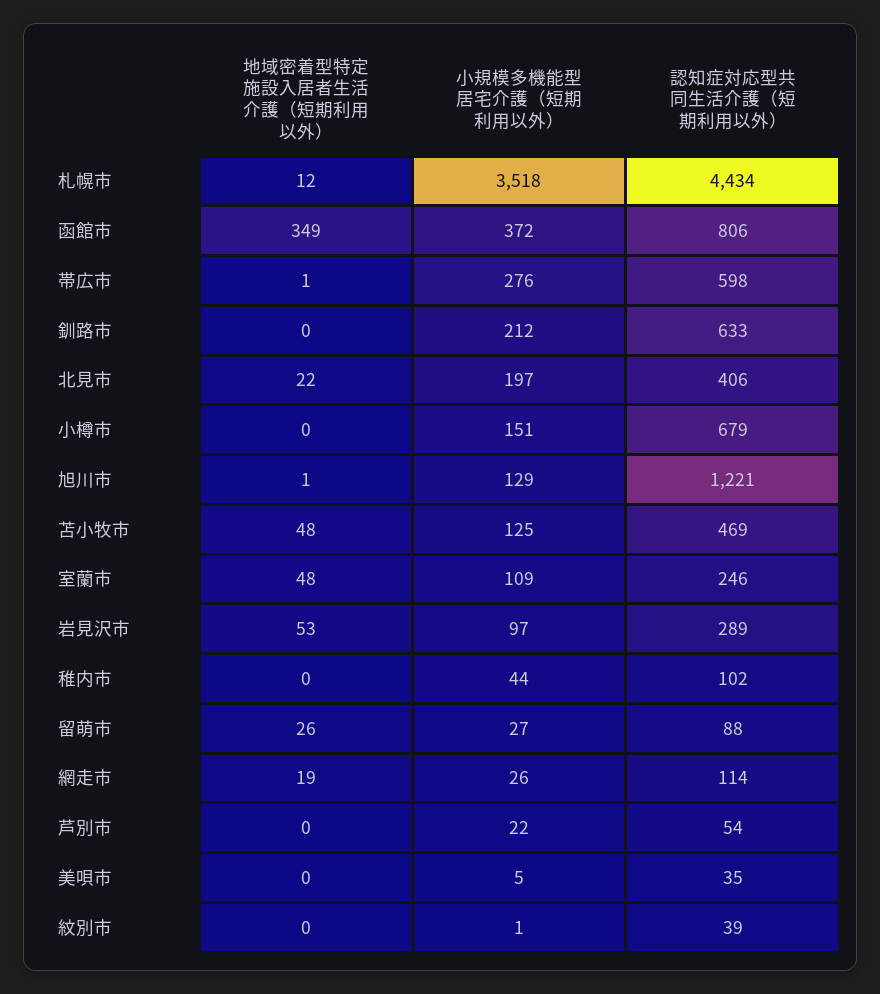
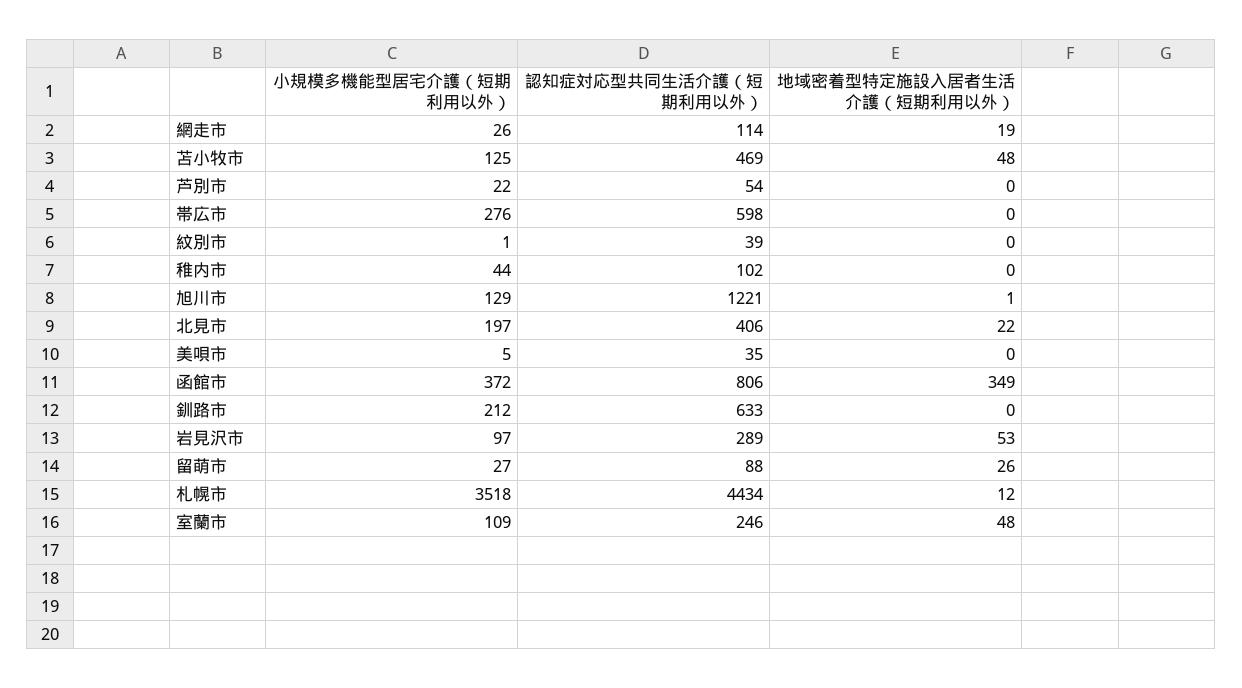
  {
    "地域密着型特定施設入居者生活介護（短期利用以外）": {
      "札幌市": 12,
      "函館市": 349,
-     "帯広市": 1,
+     "帯広市": 0,
      "釧路市": 0,
      "北見市": 22,
-     "小樽市": 0,
      "旭川市": 1,
      "苫小牧市": 48,
      "室蘭市": 48,
      "岩見沢市": 53,
      "稚内市": 0,
      "留萌市": 26,
      "網走市": 19,
      "芦別市": 0,
      "美唄市": 0,
      "紋別市": 0
    },
    "小規模多機能型居宅介護（短期利用以外）": {
      "札幌市": 3518,
      "函館市": 372,
      "帯広市": 276,
      "釧路市": 212,
      "北見市": 197,
-     "小樽市": 151,
      "旭川市": 129,
      "苫小牧市": 125,
      "室蘭市": 109,
      "岩見沢市": 97,
      "稚内市": 44,
      "留萌市": 27,
      "網走市": 26,
      "芦別市": 22,
      "美唄市": 5,
      "紋別市": 1
    },
    "認知症対応型共同生活介護（短期利用以外）": {
      "札幌市": 4434,
      "函館市": 806,
      "帯広市": 598,
      "釧路市": 633,
      "北見市": 406,
-     "小樽市": 679,
      "旭川市": 1221,
      "苫小牧市": 469,
      "室蘭市": 246,
      "岩見沢市": 289,
      "稚内市": 102,
      "留萌市": 88,
      "網走市": 114,
      "芦別市": 54,
      "美唄市": 35,
      "紋別市": 39
    }
  }

